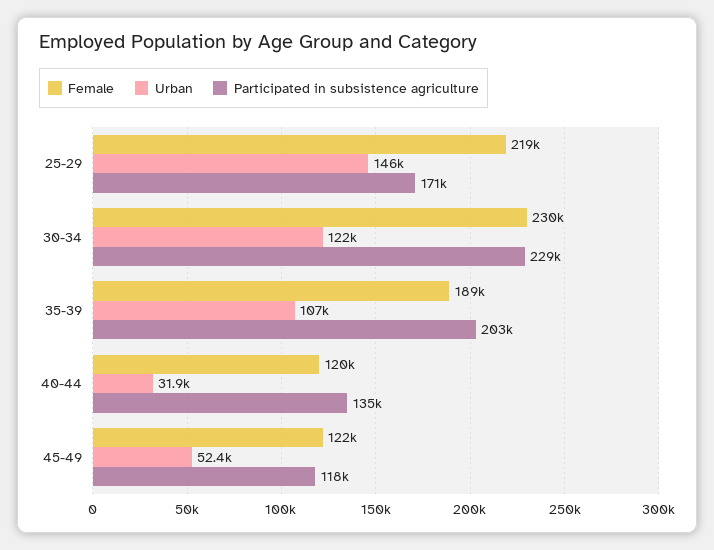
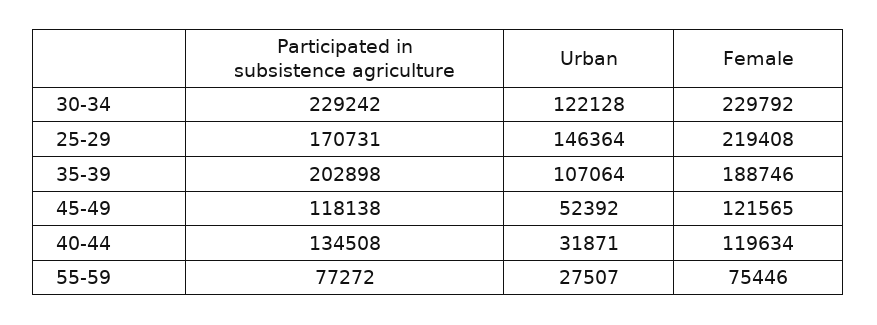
  {
    "Female": {
      "25-29": 219408,
      "30-34": 229792,
      "35-39": 188746,
      "40-44": 119634,
-     "45-49": 121565
+     "45-49": 121565,
+     "55-59": 75446
    },
    "Urban": {
      "25-29": 146364,
      "30-34": 122128,
      "35-39": 107064,
      "40-44": 31871,
-     "45-49": 52392
+     "45-49": 52392,
+     "55-59": 27507
    },
    "Participated in subsistence agriculture": {
      "25-29": 170731,
      "30-34": 229242,
      "35-39": 202898,
      "40-44": 134508,
-     "45-49": 118138
+     "45-49": 118138,
+     "55-59": 77272
    }
  }

